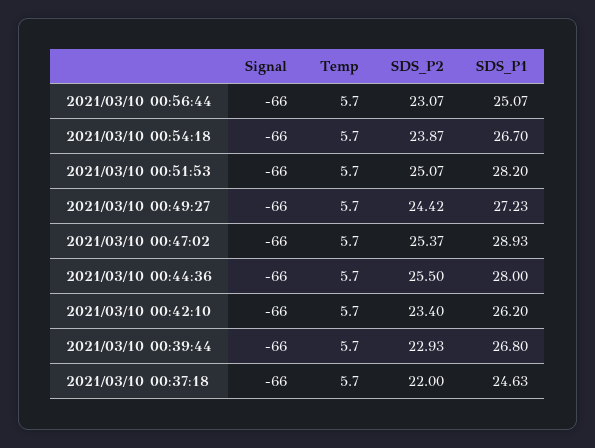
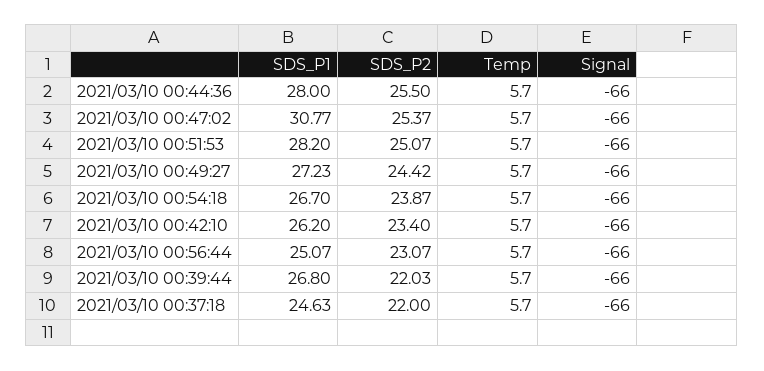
  {
    "Signal": {
      "2021/03/10 00:56:44": -66,
      "2021/03/10 00:54:18": -66,
      "2021/03/10 00:51:53": -66,
      "2021/03/10 00:49:27": -66,
      "2021/03/10 00:47:02": -66,
      "2021/03/10 00:44:36": -66,
      "2021/03/10 00:42:10": -66,
      "2021/03/10 00:39:44": -66,
      "2021/03/10 00:37:18": -66
    },
    "Temp": {
      "2021/03/10 00:56:44": 5.7,
      "2021/03/10 00:54:18": 5.7,
      "2021/03/10 00:51:53": 5.7,
      "2021/03/10 00:49:27": 5.7,
      "2021/03/10 00:47:02": 5.7,
      "2021/03/10 00:44:36": 5.7,
      "2021/03/10 00:42:10": 5.7,
      "2021/03/10 00:39:44": 5.7,
      "2021/03/10 00:37:18": 5.7
    },
    "SDS_P2": {
      "2021/03/10 00:56:44": 23.07,
      "2021/03/10 00:54:18": 23.87,
      "2021/03/10 00:51:53": 25.07,
      "2021/03/10 00:49:27": 24.42,
      "2021/03/10 00:47:02": 25.37,
      "2021/03/10 00:44:36": 25.5,
      "2021/03/10 00:42:10": 23.4,
-     "2021/03/10 00:39:44": 22.93,
+     "2021/03/10 00:39:44": 22.03,
      "2021/03/10 00:37:18": 22
    },
    "SDS_P1": {
      "2021/03/10 00:56:44": 25.07,
      "2021/03/10 00:54:18": 26.7,
      "2021/03/10 00:51:53": 28.2,
      "2021/03/10 00:49:27": 27.23,
-     "2021/03/10 00:47:02": 28.93,
+     "2021/03/10 00:47:02": 30.77,
      "2021/03/10 00:44:36": 28,
      "2021/03/10 00:42:10": 26.2,
      "2021/03/10 00:39:44": 26.8,
      "2021/03/10 00:37:18": 24.63
    }
  }

